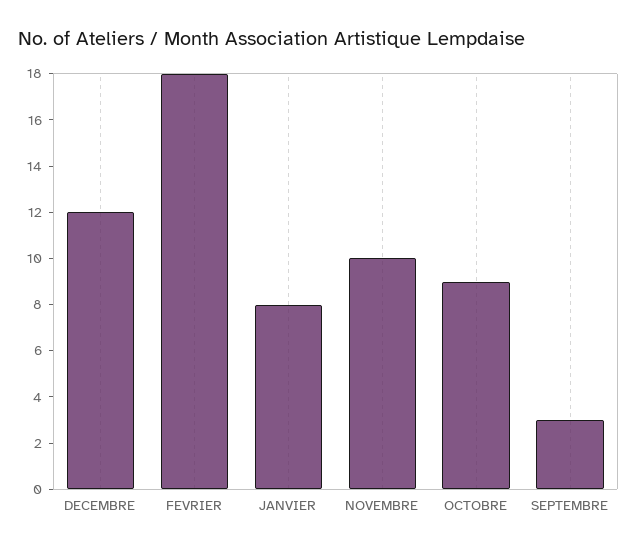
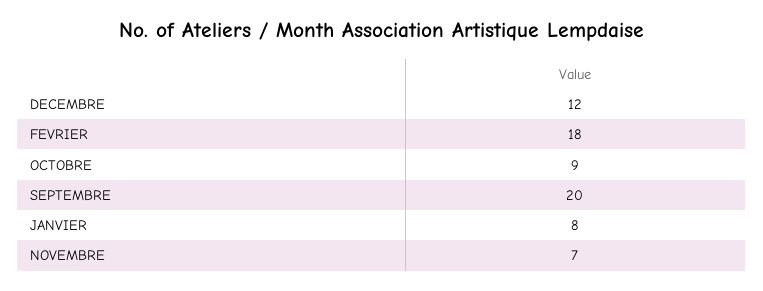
  {
    "DECEMBRE": 12,
    "FEVRIER": 18,
    "JANVIER": 8,
-   "NOVEMBRE": 10,
+   "NOVEMBRE": 7,
    "OCTOBRE": 9,
-   "SEPTEMBRE": 3
+   "SEPTEMBRE": 20
  }

